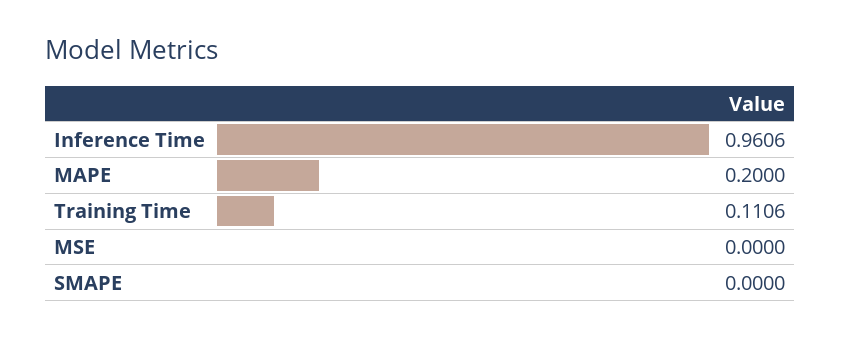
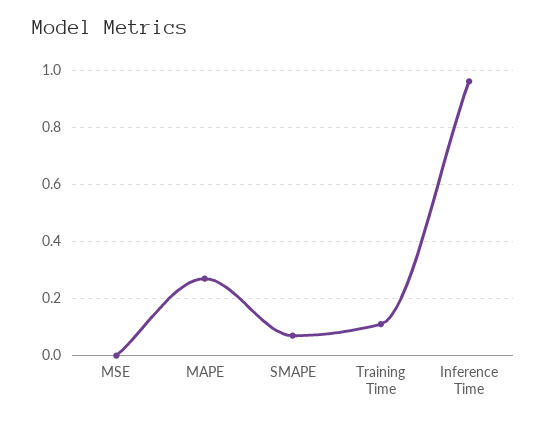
  {
    "Inference Time": 0.9606,
-   "MAPE": 0.2,
+   "MAPE": 0.275,
    "Training Time": 0.1106,
    "MSE": 0,
-   "SMAPE": 0
+   "SMAPE": 0.075
  }

